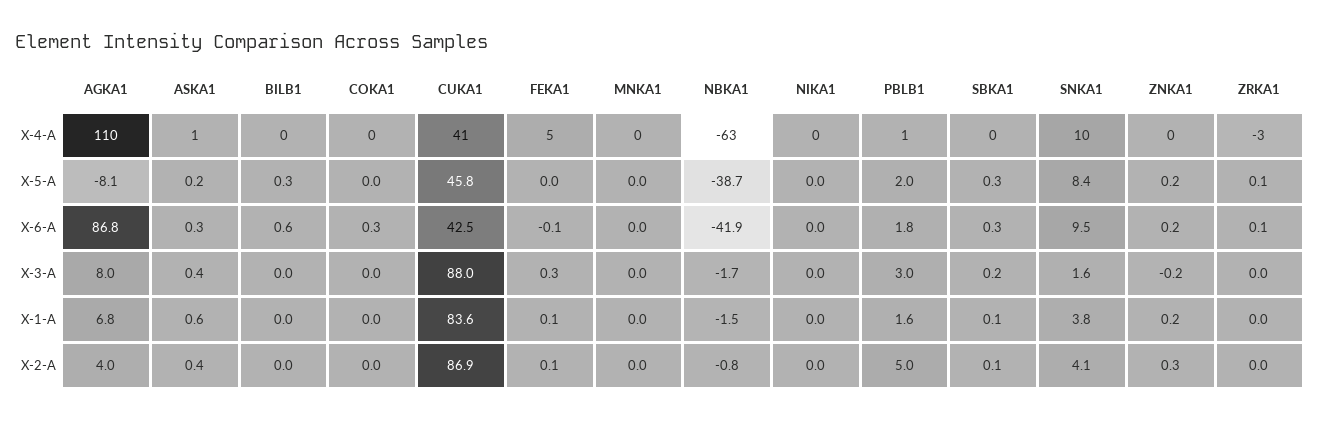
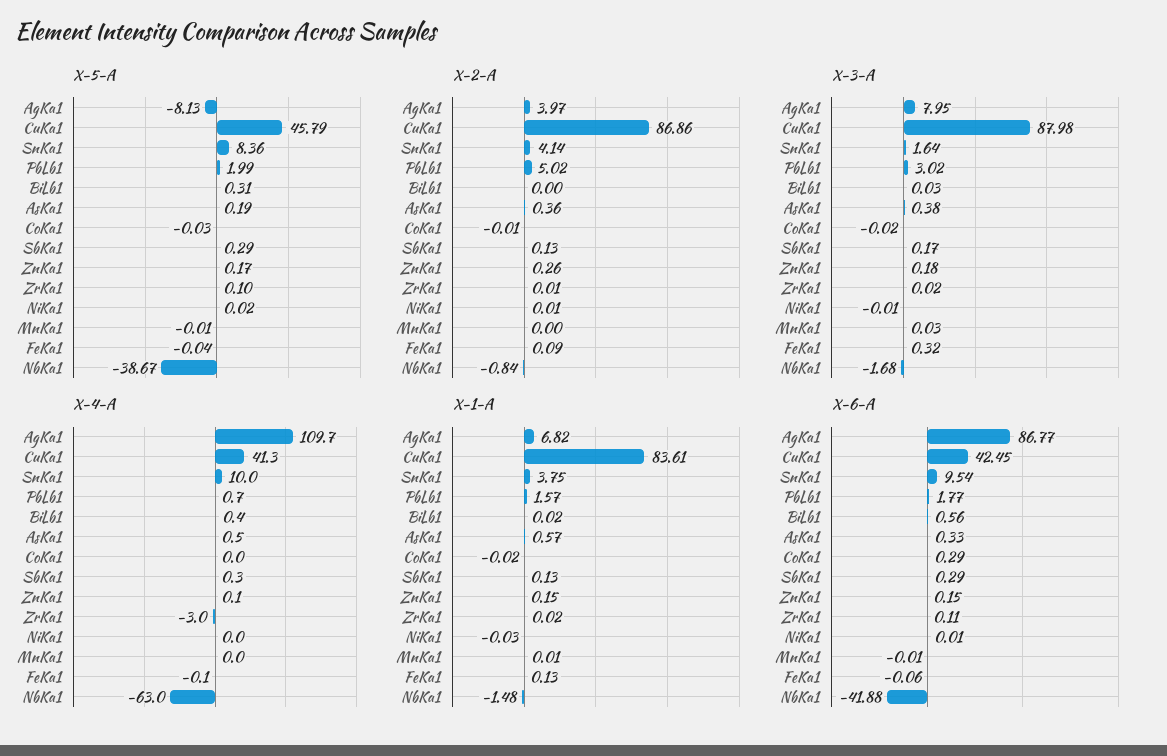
  {
    "X-4-A": {
      "AGKA1": 109.7,
      "ASKA1": 0.5,
      "BILB1": 0.4,
      "COKA1": 0,
      "CUKA1": 41.3,
-     "FEKA1": 5,
+     "FEKA1": -0.1,
      "MNKA1": 0,
      "NBKA1": -63,
      "NIKA1": 0,
      "PBLB1": 0.7,
      "SBKA1": 0.3,
      "SNKA1": 10,
      "ZNKA1": 0.1,
      "ZRKA1": -3
    },
    "X-5-A": {
      "AGKA1": -8.13,
      "ASKA1": 0.19,
      "BILB1": 0.31,
      "COKA1": -0.03,
      "CUKA1": 45.79,
      "FEKA1": -0.04,
      "MNKA1": -0.01,
      "NBKA1": -38.67,
      "NIKA1": 0.02,
      "PBLB1": 1.99,
      "SBKA1": 0.29,
      "SNKA1": 8.36,
      "ZNKA1": 0.17,
      "ZRKA1": 0.1
    },
    "X-6-A": {
      "AGKA1": 86.77,
      "ASKA1": 0.33,
      "BILB1": 0.56,
      "COKA1": 0.29,
      "CUKA1": 42.45,
      "FEKA1": -0.06,
      "MNKA1": -0.01,
      "NBKA1": -41.88,
      "NIKA1": 0.01,
      "PBLB1": 1.77,
      "SBKA1": 0.29,
      "SNKA1": 9.54,
      "ZNKA1": 0.15,
      "ZRKA1": 0.11
    },
    "X-3-A": {
      "AGKA1": 7.95,
      "ASKA1": 0.38,
      "BILB1": 0.03,
      "COKA1": -0.02,
      "CUKA1": 87.98,
      "FEKA1": 0.32,
      "MNKA1": 0.03,
      "NBKA1": -1.68,
      "NIKA1": -0.01,
      "PBLB1": 3.02,
      "SBKA1": 0.17,
      "SNKA1": 1.64,
-     "ZNKA1": -0.2,
+     "ZNKA1": 0.18,
      "ZRKA1": 0.02
    },
    "X-1-A": {
      "AGKA1": 6.82,
      "ASKA1": 0.57,
      "BILB1": 0.02,
      "COKA1": -0.02,
      "CUKA1": 83.61,
      "FEKA1": 0.13,
      "MNKA1": 0.01,
      "NBKA1": -1.48,
      "NIKA1": -0.03,
      "PBLB1": 1.57,
      "SBKA1": 0.13,
      "SNKA1": 3.75,
      "ZNKA1": 0.15,
      "ZRKA1": 0.02
    },
    "X-2-A": {
      "AGKA1": 3.97,
      "ASKA1": 0.36,
      "BILB1": 0,
      "COKA1": -0.01,
      "CUKA1": 86.86,
      "FEKA1": 0.09,
      "MNKA1": 0,
      "NBKA1": -0.84,
      "NIKA1": 0.01,
      "PBLB1": 5.02,
      "SBKA1": 0.13,
      "SNKA1": 4.14,
      "ZNKA1": 0.26,
      "ZRKA1": 0.01
    }
  }

